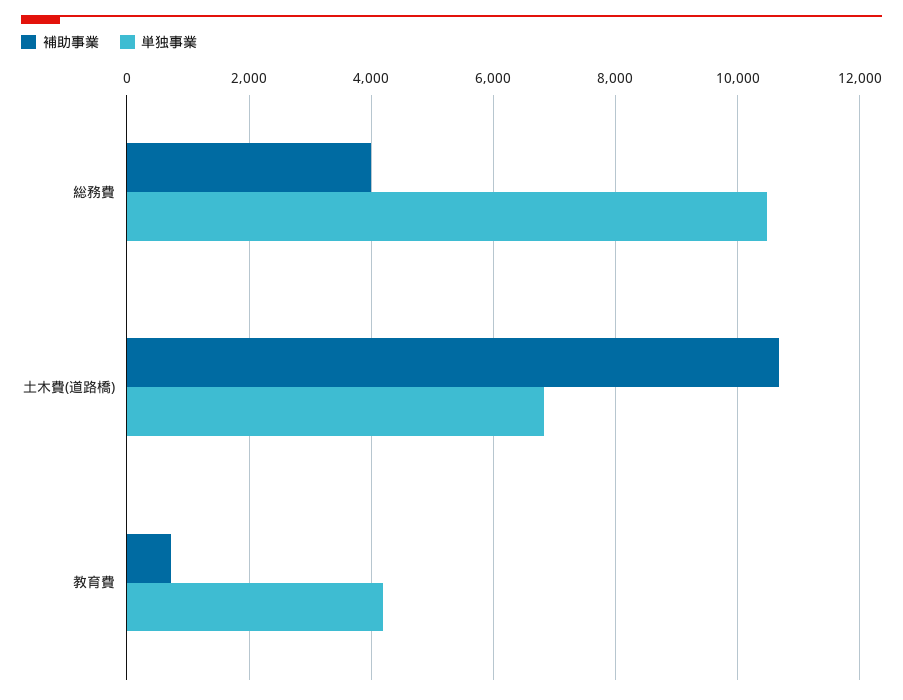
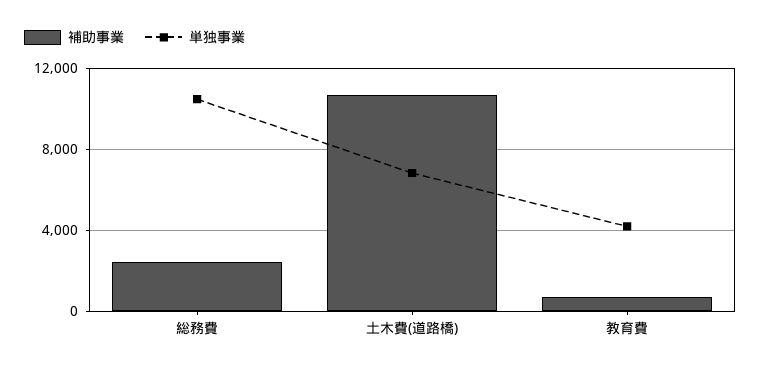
  {
    "補助事業": {
-     "総務費": 4000,
+     "総務費": 2500,
      "土木費(道路橋)": 10600,
      "教育費": 800
    },
    "単独事業": {
      "総務費": 10400,
      "土木費(道路橋)": 6800,
      "教育費": 4200
    }
  }

